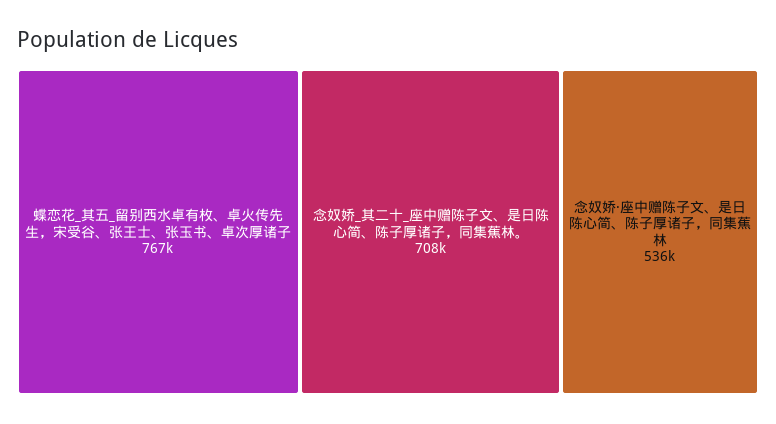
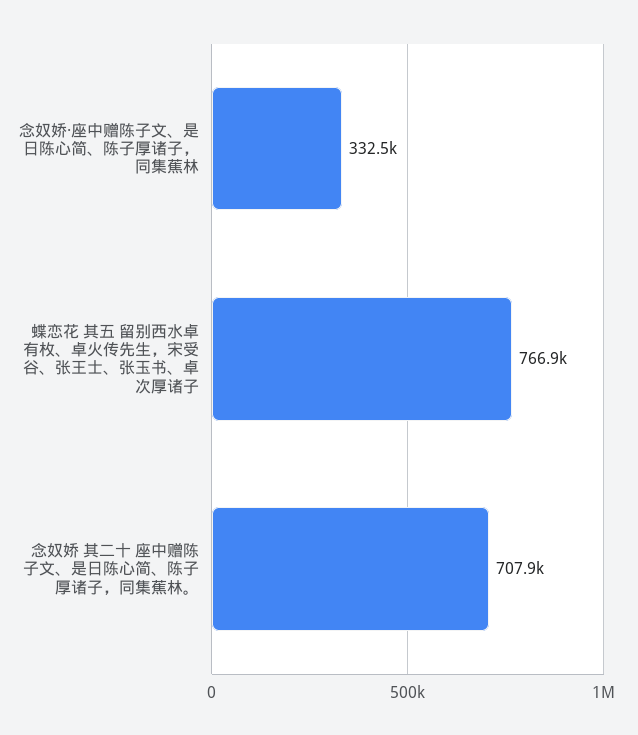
  {
    "蝶恋花_其五_留别西水卓有枚、卓火传先生，宋受谷、张王士、张玉书、卓次厚诸子": 766900,
    "念奴娇_其二十_座中赠陈子文、是日陈心简、陈子厚诸子，同集蕉林。": 707900,
-   "念奴娇·座中赠陈子文、是日陈心简、陈子厚诸子，同集蕉林": 536000
+   "念奴娇·座中赠陈子文、是日陈心简、陈子厚诸子，同集蕉林": 332500
  }

